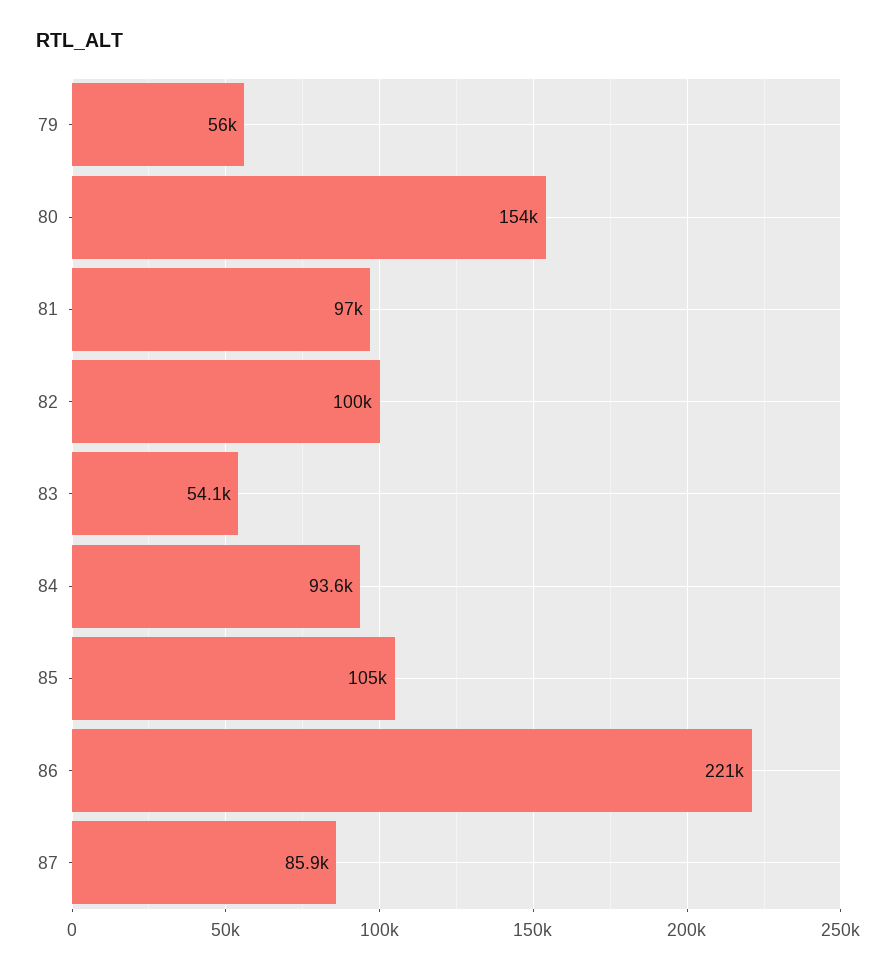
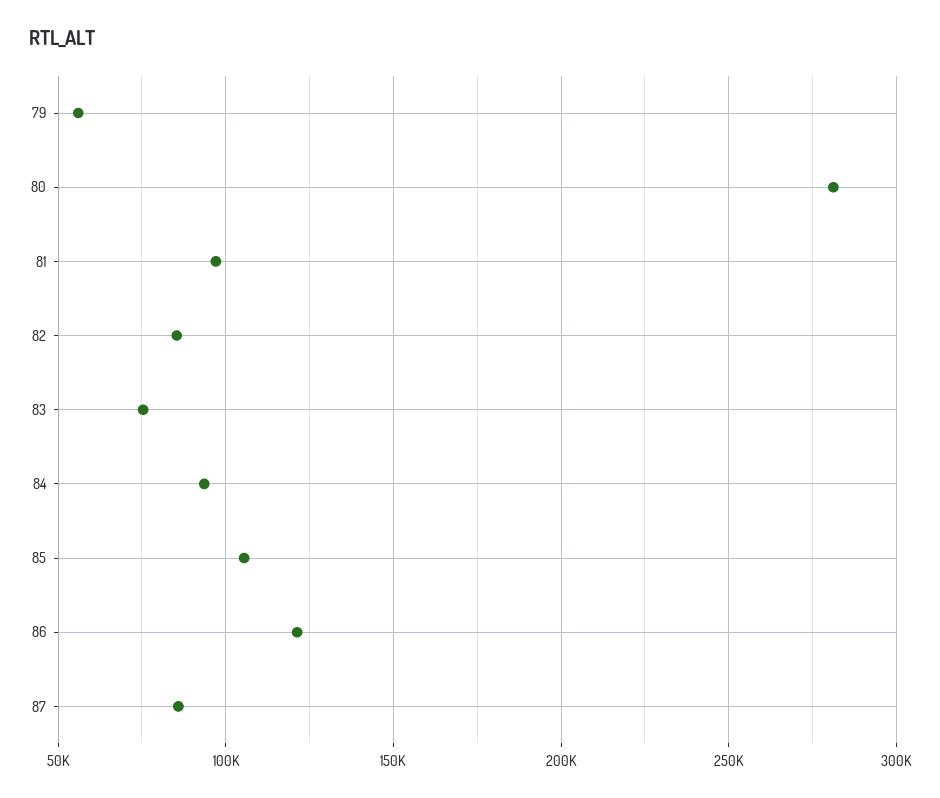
  {
    "79": 56000,
-   "80": 154000,
+   "80": 280000,
    "81": 97000,
-   "82": 100000,
+   "82": 85000,
-   "83": 54100,
+   "83": 75000,
    "84": 93600,
    "85": 105000,
-   "86": 221000,
+   "86": 120000,
    "87": 85900
  }

